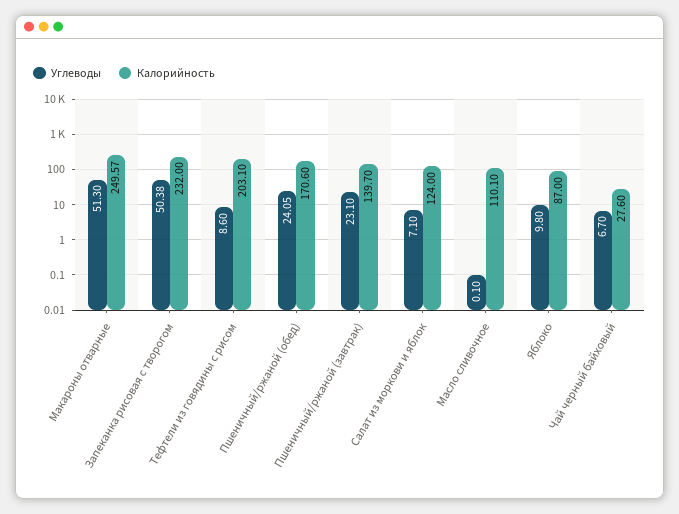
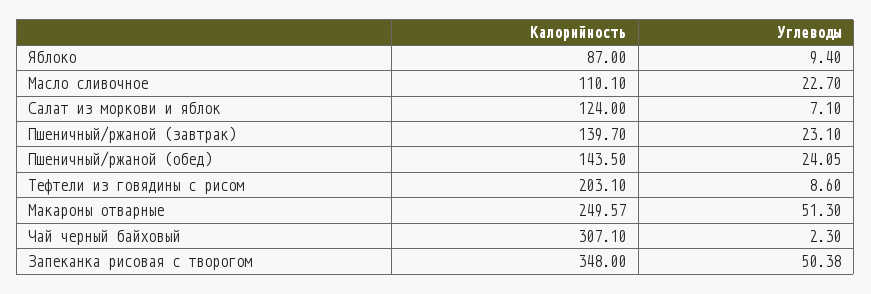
  {
    "Углеводы": {
      "Макароны отварные": 51.3,
      "Запеканка рисовая с творогом": 50.38,
      "Тефтели из говядины с рисом": 8.6,
      "Пшеничный/ржаной (обед)": 24.05,
      "Пшеничный/ржаной (завтрак)": 23.1,
      "Салат из моркови и яблок": 7.1,
-     "Масло сливочное": 0.1,
+     "Масло сливочное": 22.7,
-     "Яблоко": 9.8,
+     "Яблоко": 9.4,
-     "Чай черный байховый": 6.7
+     "Чай черный байховый": 2.3
    },
    "Калорийность": {
      "Макароны отварные": 249.57,
-     "Запеканка рисовая с творогом": 232,
+     "Запеканка рисовая с творогом": 348,
      "Тефтели из говядины с рисом": 203.1,
-     "Пшеничный/ржаной (обед)": 170.6,
+     "Пшеничный/ржаной (обед)": 143.5,
      "Пшеничный/ржаной (завтрак)": 139.7,
      "Салат из моркови и яблок": 124,
      "Масло сливочное": 110.1,
      "Яблоко": 87,
-     "Чай черный байховый": 27.6
+     "Чай черный байховый": 307.1
    }
  }

